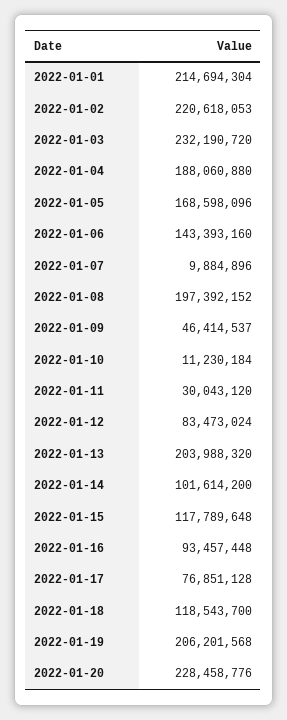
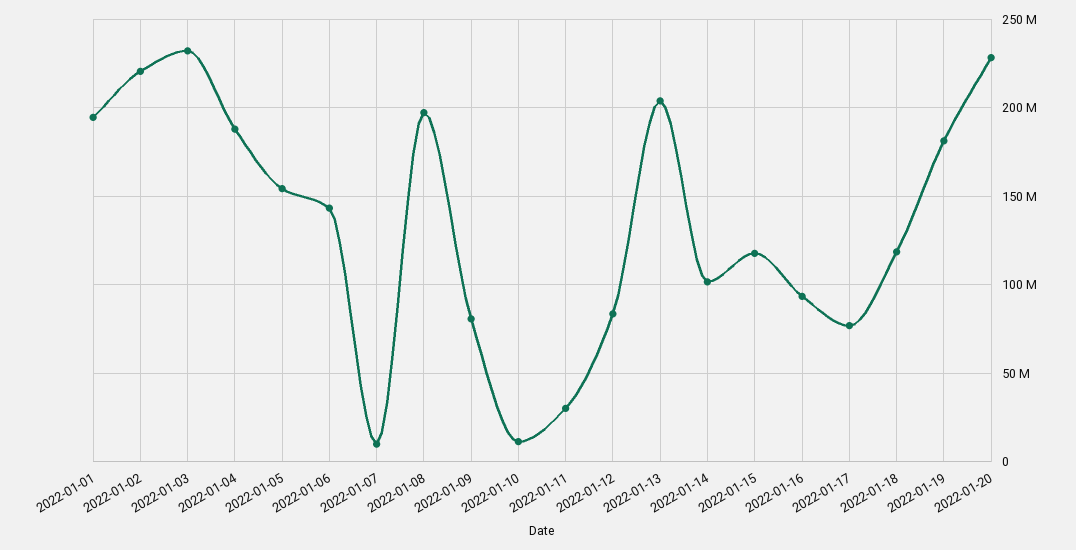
  {
-   "2022-01-01": 214694304,
+   "2022-01-01": 195000000,
    "2022-01-02": 220618053,
    "2022-01-03": 232190720,
    "2022-01-04": 188060880,
-   "2022-01-05": 168598096,
+   "2022-01-05": 155000000,
    "2022-01-06": 143393160,
    "2022-01-07": 9884896,
    "2022-01-08": 197392152,
-   "2022-01-09": 46414537,
+   "2022-01-09": 80000000,
    "2022-01-10": 11230184,
    "2022-01-11": 30043120,
    "2022-01-12": 83473024,
    "2022-01-13": 203988320,
    "2022-01-14": 101614200,
    "2022-01-15": 117789648,
    "2022-01-16": 93457448,
    "2022-01-17": 76851128,
    "2022-01-18": 118543700,
-   "2022-01-19": 206201568,
+   "2022-01-19": 180000000,
    "2022-01-20": 228458776
  }

